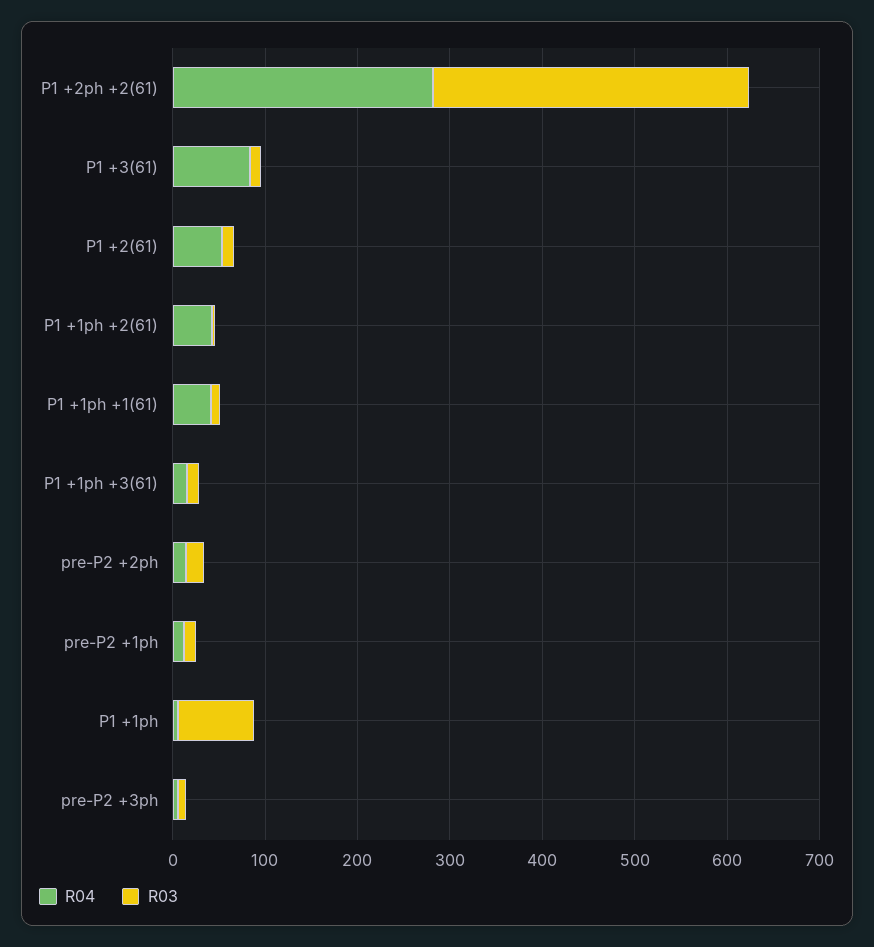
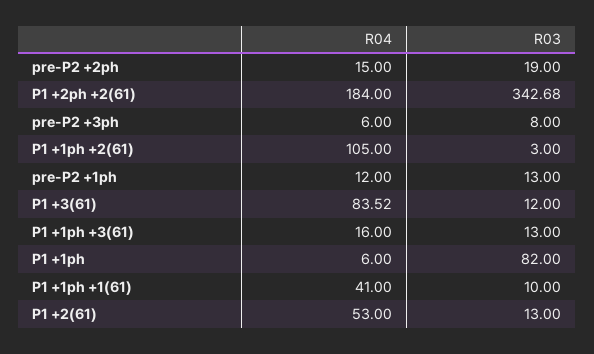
  {
    "R04": {
-     "P1 +2ph +2(61)": 280,
+     "P1 +2ph +2(61)": 184,
      "P1 +3(61)": 83.52,
      "P1 +2(61)": 53,
-     "P1 +1ph +2(61)": 40,
+     "P1 +1ph +2(61)": 105,
      "P1 +1ph +1(61)": 41,
      "P1 +1ph +3(61)": 16,
      "pre-P2 +2ph": 15,
      "pre-P2 +1ph": 12,
      "P1 +1ph": 6,
      "pre-P2 +3ph": 6
    },
    "R03": {
      "P1 +2ph +2(61)": 342.68,
      "P1 +3(61)": 12,
      "P1 +2(61)": 13,
      "P1 +1ph +2(61)": 3,
      "P1 +1ph +1(61)": 10,
      "P1 +1ph +3(61)": 13,
      "pre-P2 +2ph": 19,
      "pre-P2 +1ph": 13,
      "P1 +1ph": 82,
      "pre-P2 +3ph": 8
    }
  }

